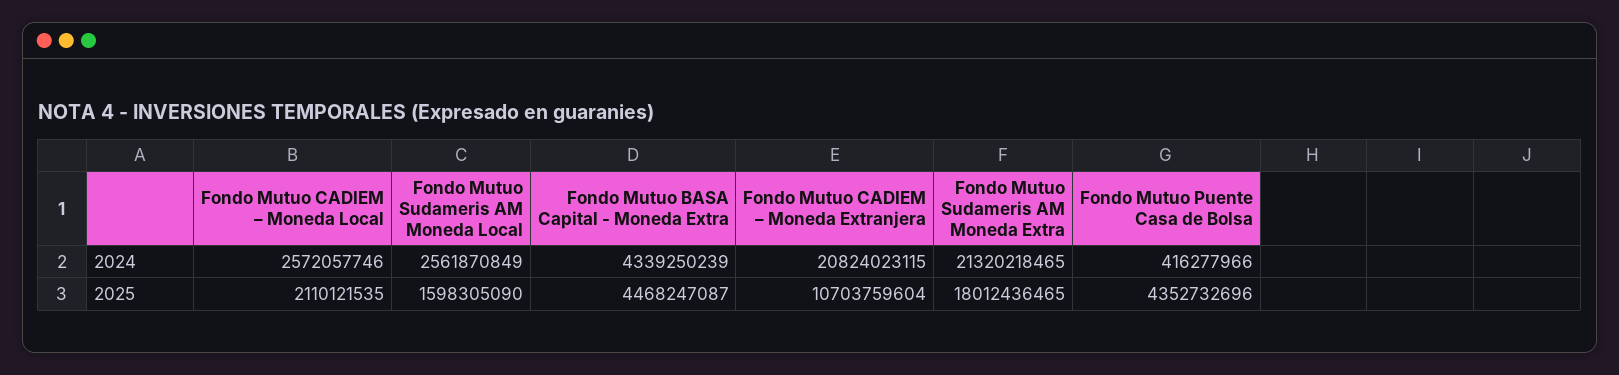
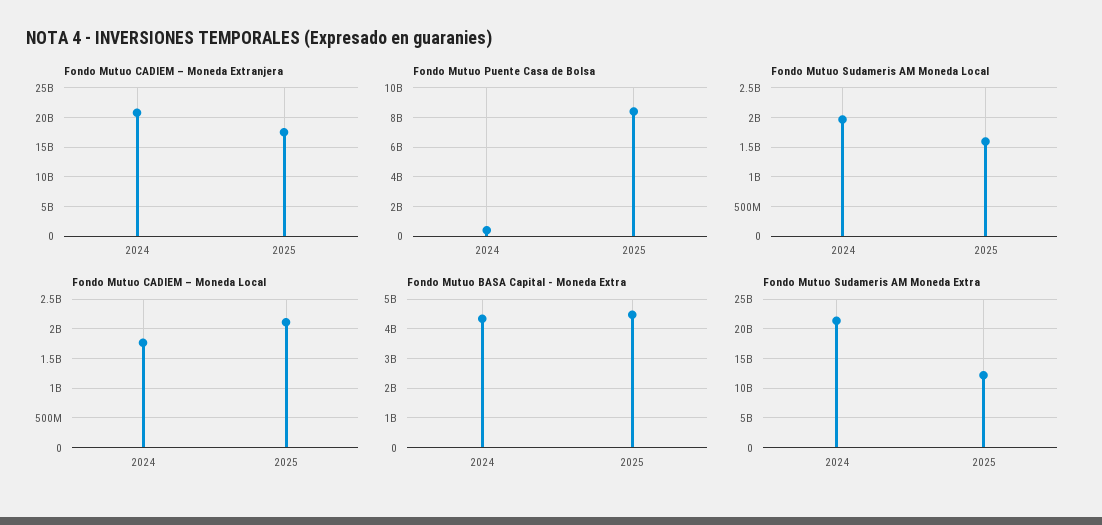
  {
    "Fondo Mutuo CADIEM – Moneda Local": {
-     "2024": 2572057746,
+     "2024": 1750000000,
      "2025": 2110121535
    },
    "Fondo Mutuo Sudameris AM Moneda Local": {
-     "2024": 2561870849,
+     "2024": 2000000000,
      "2025": 1598305090
    },
    "Fondo Mutuo BASA Capital - Moneda Extra": {
      "2024": 4339250239,
      "2025": 4468247087
    },
    "Fondo Mutuo CADIEM – Moneda Extranjera": {
      "2024": 20824023115,
-     "2025": 10703759604
+     "2025": 17500000000
    },
    "Fondo Mutuo Sudameris AM Moneda Extra": {
      "2024": 21320218465,
-     "2025": 18012436465
+     "2025": 12500000000
    },
    "Fondo Mutuo Puente Casa de Bolsa": {
      "2024": 416277966,
-     "2025": 4352732696
+     "2025": 8500000000
    }
  }

